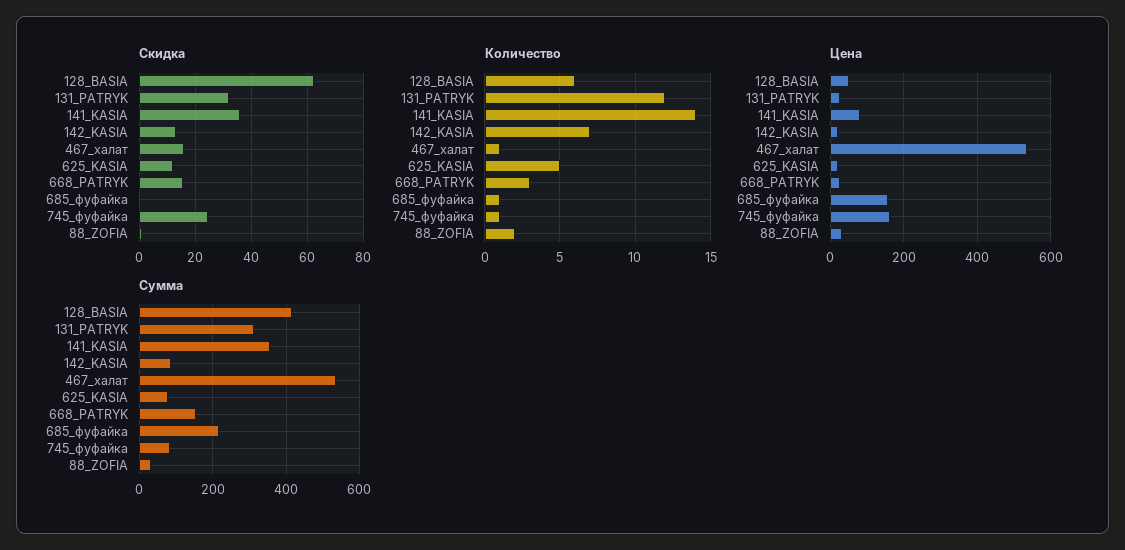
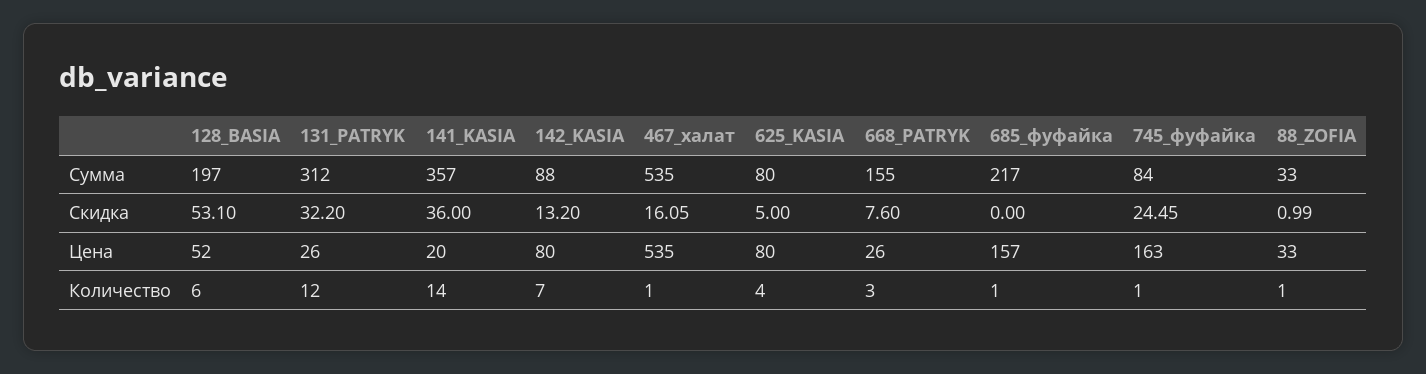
  {
    "Скидка": {
-     "128_BASIA": 62.5,
+     "128_BASIA": 53.1,
      "131_PATRYK": 32.2,
      "141_KASIA": 36,
      "142_KASIA": 13.2,
      "467_халат": 16.05,
-     "625_KASIA": 12.5,
+     "625_KASIA": 5,
-     "668_PATRYK": 15,
+     "668_PATRYK": 7.6,
      "685_фуфайка": 0,
      "745_фуфайка": 24.45,
      "88_ZOFIA": 0.99
    },
    "Количество": {
      "128_BASIA": 6,
      "131_PATRYK": 12,
      "141_KASIA": 14,
      "142_KASIA": 7,
      "467_халат": 1,
-     "625_KASIA": 5,
+     "625_KASIA": 4,
      "668_PATRYK": 3,
      "685_фуфайка": 1,
      "745_фуфайка": 1,
-     "88_ZOFIA": 2
+     "88_ZOFIA": 1
    },
    "Цена": {
      "128_BASIA": 52,
      "131_PATRYK": 26,
-     "141_KASIA": 80,
+     "141_KASIA": 20,
-     "142_KASIA": 20,
+     "142_KASIA": 80,
      "467_халат": 535,
-     "625_KASIA": 20,
+     "625_KASIA": 80,
      "668_PATRYK": 26,
      "685_фуфайка": 157,
      "745_фуфайка": 163,
      "88_ZOFIA": 33
    },
    "Сумма": {
-     "128_BASIA": 420,
+     "128_BASIA": 197,
      "131_PATRYK": 312,
      "141_KASIA": 357,
      "142_KASIA": 88,
      "467_халат": 535,
      "625_KASIA": 80,
      "668_PATRYK": 155,
      "685_фуфайка": 217,
      "745_фуфайка": 84,
      "88_ZOFIA": 33
    }
  }

